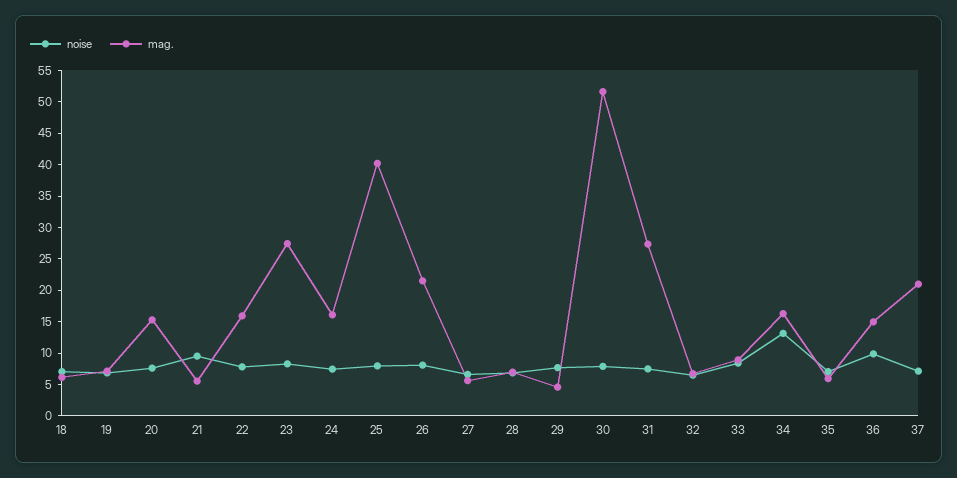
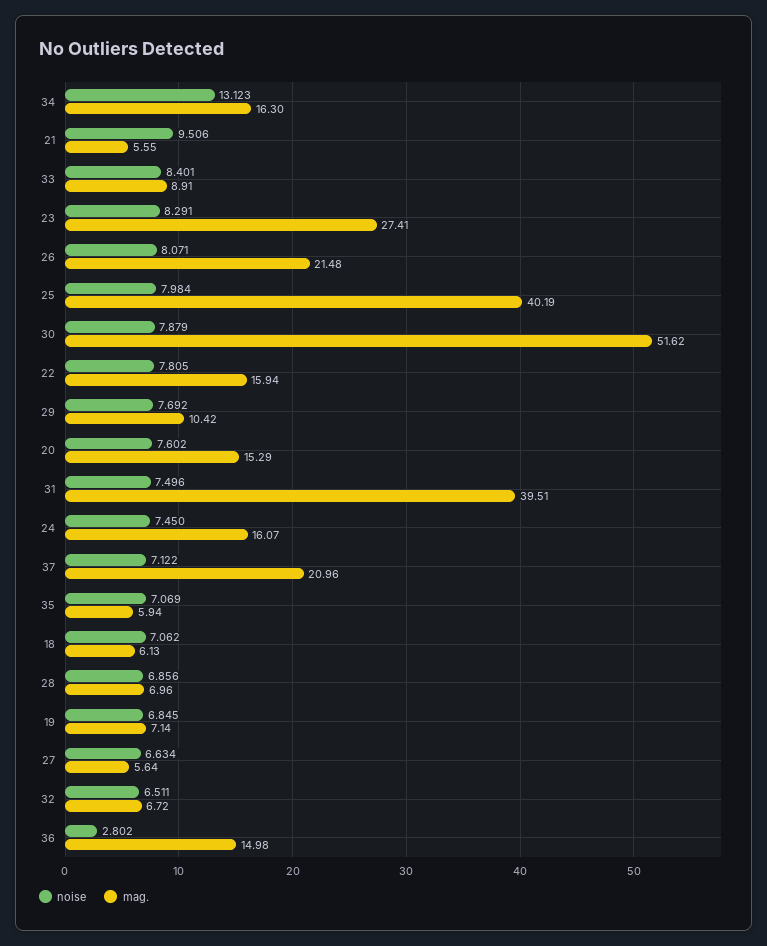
  {
    "noise": {
      "18": 7.062,
      "19": 6.845,
      "20": 7.602,
      "21": 9.506,
      "22": 7.805,
      "23": 8.291,
      "24": 7.45,
      "25": 7.984,
      "26": 8.071,
      "27": 6.634,
      "28": 6.856,
      "29": 7.692,
      "30": 7.879,
      "31": 7.496,
      "32": 6.511,
      "33": 8.401,
      "34": 13.123,
      "35": 7.069,
-     "36": 10,
+     "36": 2.802,
      "37": 7.122
    },
    "mag.": {
      "18": 6.13,
      "19": 7.14,
      "20": 15.29,
      "21": 5.55,
      "22": 15.94,
      "23": 27.41,
      "24": 16.07,
      "25": 40.19,
      "26": 21.48,
      "27": 5.64,
      "28": 6.96,
-     "29": 5,
+     "29": 10.42,
      "30": 51.62,
-     "31": 27.5,
+     "31": 39.51,
      "32": 6.72,
      "33": 8.91,
      "34": 16.3,
      "35": 5.94,
      "36": 14.98,
      "37": 20.96
    }
  }

